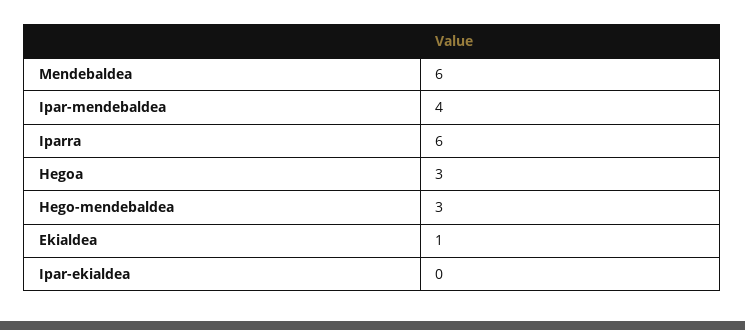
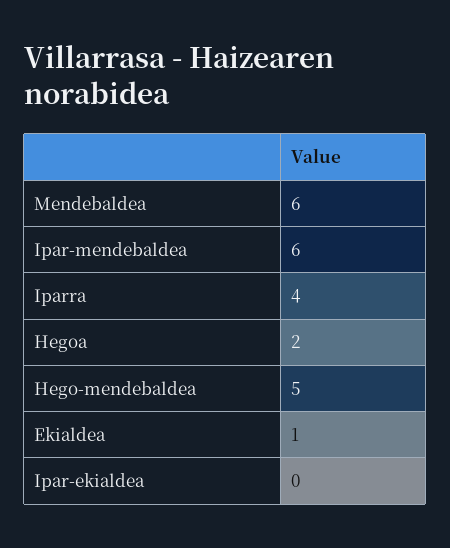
  {
    "Mendebaldea": 6,
-   "Ipar-mendebaldea": 4,
+   "Ipar-mendebaldea": 6,
-   "Iparra": 6,
+   "Iparra": 4,
-   "Hegoa": 3,
+   "Hegoa": 2,
-   "Hego-mendebaldea": 3,
+   "Hego-mendebaldea": 5,
    "Ekialdea": 1,
    "Ipar-ekialdea": 0
  }

